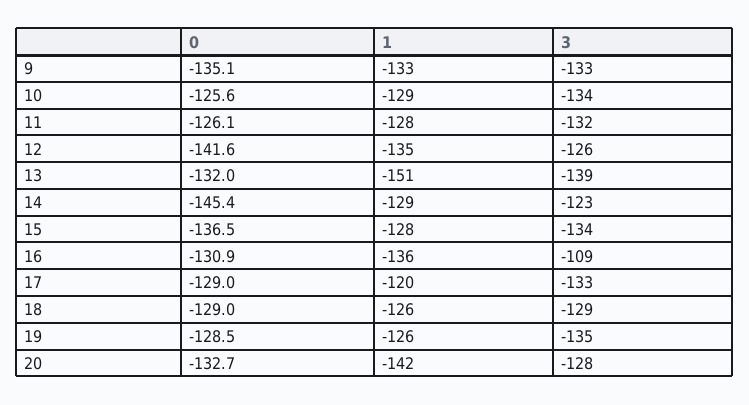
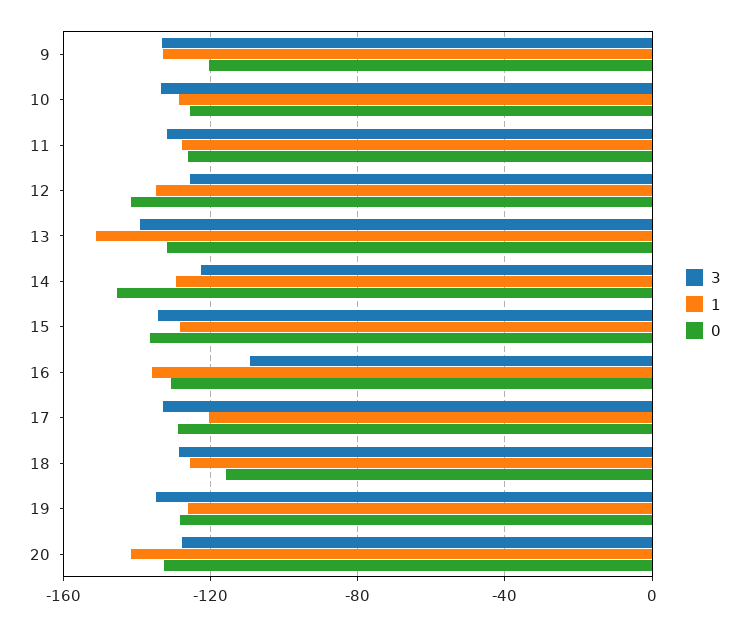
  {
    "0": {
-     "9": -135.1,
+     "9": -120,
      "10": -125.6,
      "11": -126.1,
      "12": -141.6,
      "13": -132,
      "14": -145.4,
      "15": -136.5,
      "16": -130.9,
      "17": -129,
-     "18": -129,
+     "18": -115,
      "19": -128.5,
      "20": -132.7
    },
    "1": {
      "9": -133,
      "10": -129,
      "11": -128,
      "12": -135,
      "13": -151,
      "14": -129,
      "15": -128,
      "16": -136,
      "17": -120,
      "18": -126,
      "19": -126,
      "20": -142
    },
    "3": {
      "9": -133,
      "10": -134,
      "11": -132,
      "12": -126,
      "13": -139,
      "14": -123,
      "15": -134,
      "16": -109,
      "17": -133,
      "18": -129,
      "19": -135,
      "20": -128
    }
  }

